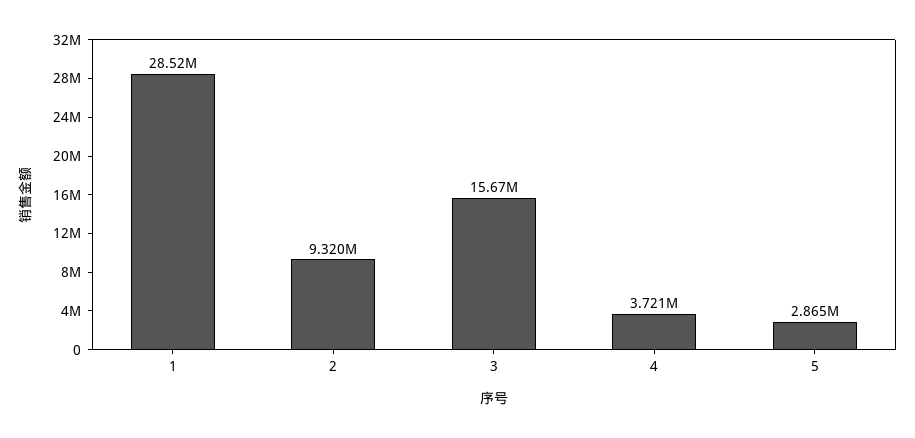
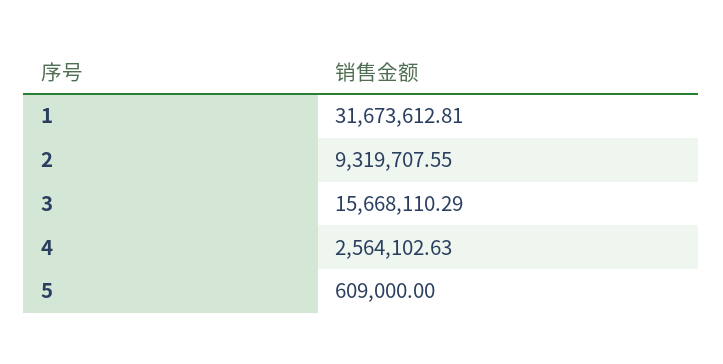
  {
-   "1": 28520000,
+   "1": 31673612.81,
    "2": 9319707.55,
    "3": 15668110.29,
-   "4": 3721000,
+   "4": 2564102.63,
-   "5": 2865000
+   "5": 609000
  }

